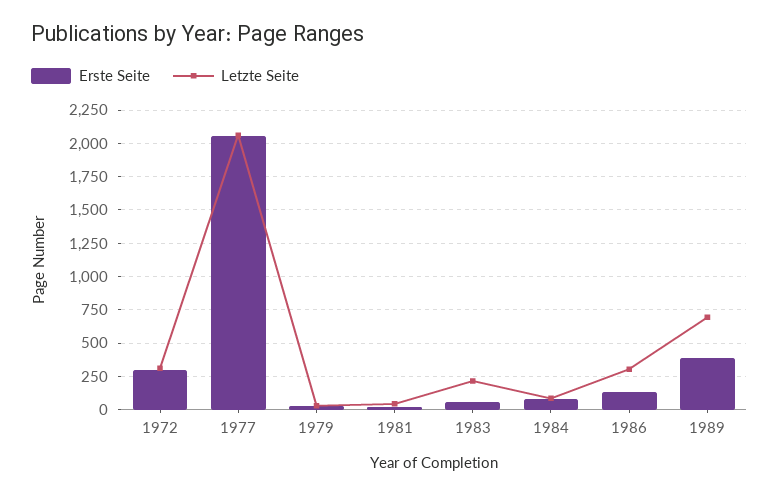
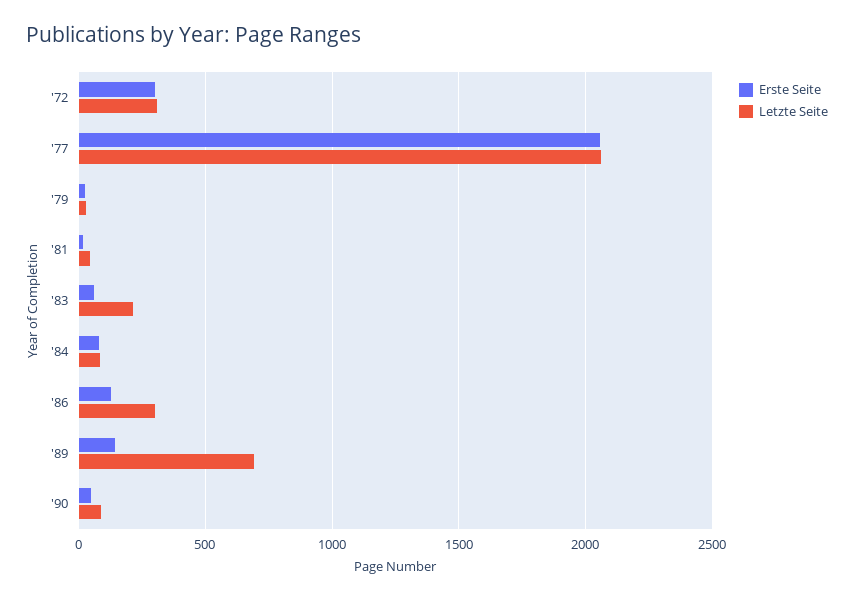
  {
    "Erste Seite": {
      "1972": 300,
      "1977": 2050,
      "1979": 50,
      "1981": 0,
      "1983": 50,
      "1984": 100,
      "1986": 150,
-     "1989": 400
+     "1989": 150,
+     "'90": 50
    },
    "Letzte Seite": {
      "1972": 300,
      "1977": 2050,
      "1979": 50,
      "1981": 50,
      "1983": 200,
      "1984": 100,
      "1986": 300,
-     "1989": 700
+     "1989": 700,
+     "'90": 100
    }
  }

